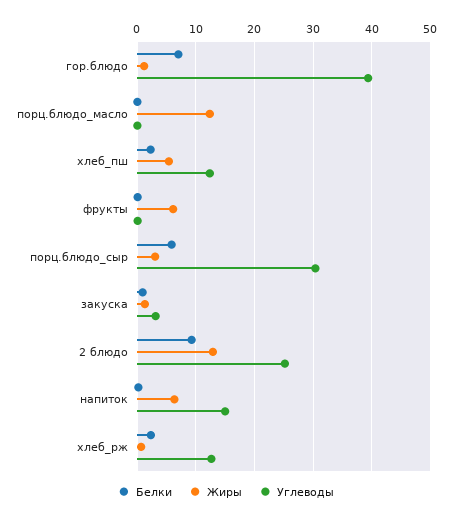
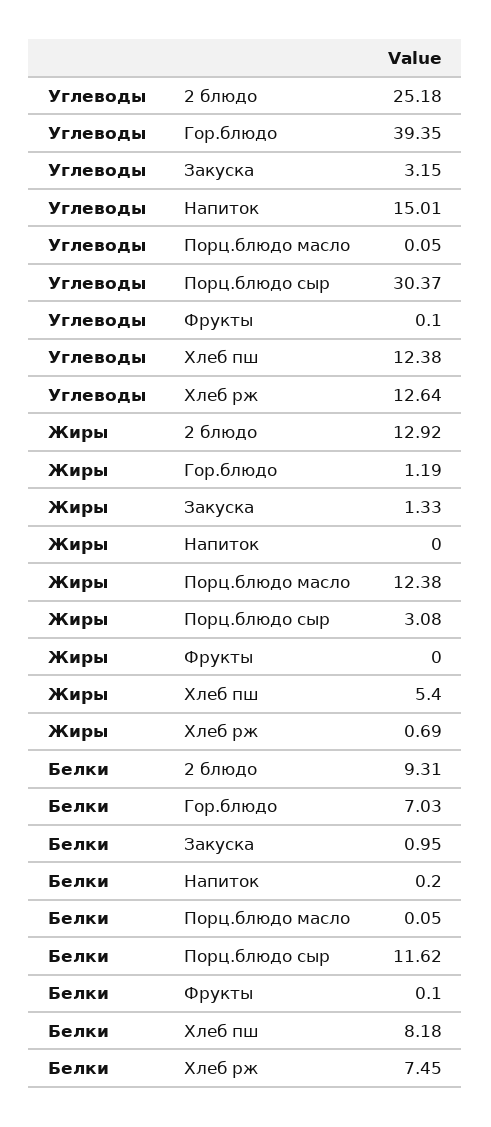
  {
    "Белки": {
      "гор.блюдо": 7.03,
      "порц.блюдо_масло": 0.05,
-     "хлеб_пш": 2,
+     "хлеб_пш": 8.18,
      "фрукты": 0.1,
-     "порц.блюдо_сыр": 6,
+     "порц.блюдо_сыр": 11.62,
      "закуска": 0.95,
      "2 блюдо": 9.31,
      "напиток": 0.2,
-     "хлеб_рж": 2
+     "хлеб_рж": 7.45
    },
    "Жиры": {
      "гор.блюдо": 1.19,
      "порц.блюдо_масло": 12.38,
      "хлеб_пш": 5.4,
-     "фрукты": 6,
+     "фрукты": 0,
      "порц.блюдо_сыр": 3.08,
      "закуска": 1.33,
      "2 блюдо": 12.92,
-     "напиток": 6,
+     "напиток": 0,
      "хлеб_рж": 0.69
    },
    "Углеводы": {
      "гор.блюдо": 39.35,
      "порц.блюдо_масло": 0.05,
      "хлеб_пш": 12.38,
      "фрукты": 0.1,
      "порц.блюдо_сыр": 30.37,
      "закуска": 3.15,
      "2 блюдо": 25.18,
      "напиток": 15.01,
      "хлеб_рж": 12.64
    }
  }

